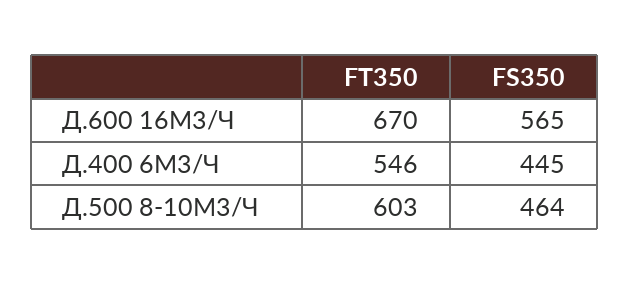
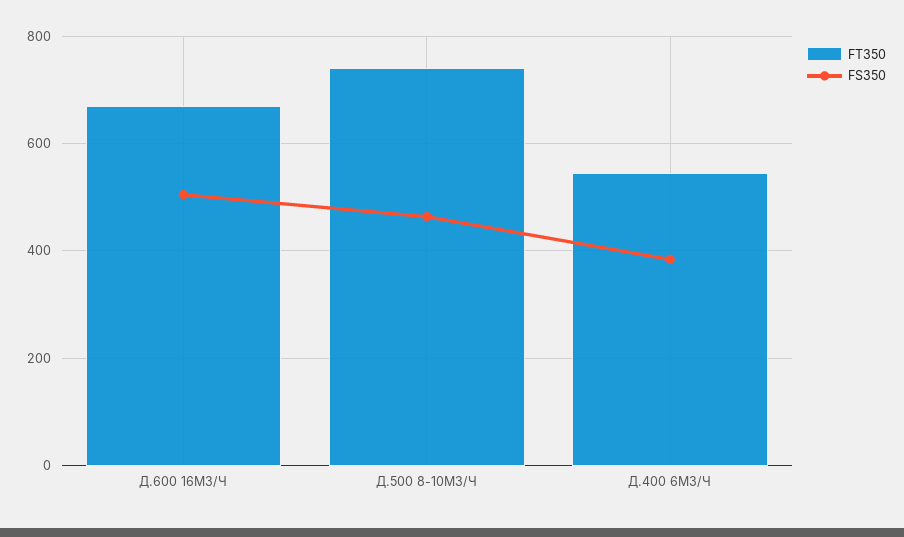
  {
    "FT350": {
      "Д.600 16М3/Ч": 670,
      "Д.400 6М3/Ч": 546,
-     "Д.500 8-10М3/Ч": 603
+     "Д.500 8-10М3/Ч": 740
    },
    "FS350": {
-     "Д.600 16М3/Ч": 565,
+     "Д.600 16М3/Ч": 500,
-     "Д.400 6М3/Ч": 445,
+     "Д.400 6М3/Ч": 380,
      "Д.500 8-10М3/Ч": 464
    }
  }

